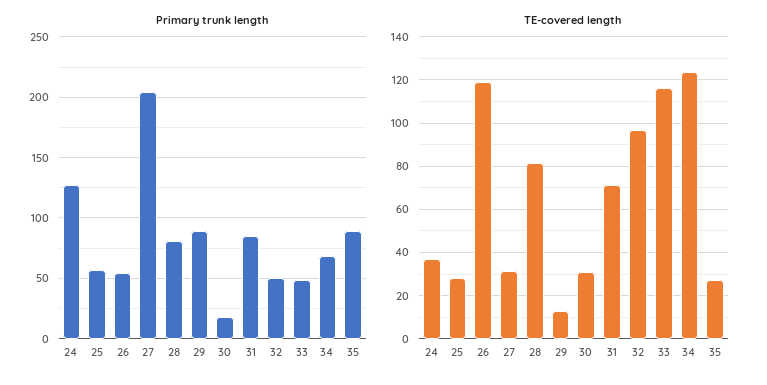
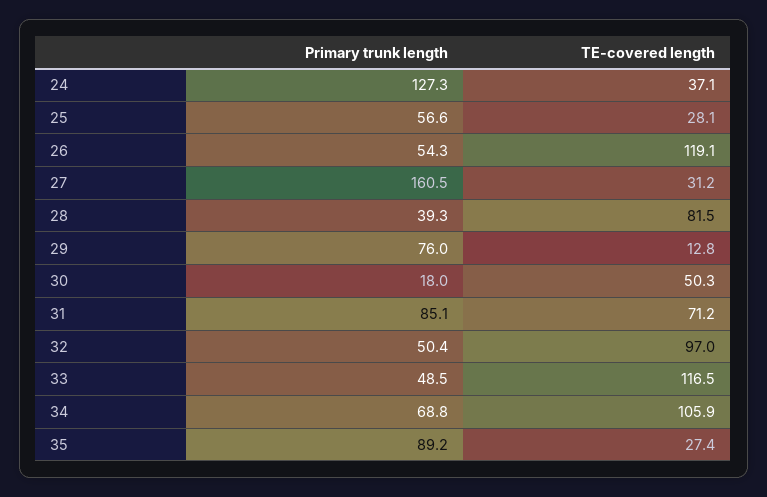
  {
    "Primary trunk length": {
      "24": 127.3,
      "25": 56.6,
      "26": 54.3,
-     "27": 205,
+     "27": 160.5,
-     "28": 80,
+     "28": 39.3,
-     "29": 90,
+     "29": 76,
      "30": 18,
      "31": 85.1,
      "32": 50.4,
      "33": 48.5,
      "34": 68.8,
      "35": 89.2
    },
    "TE-covered length": {
      "24": 37.1,
      "25": 28.1,
      "26": 119.1,
      "27": 31.2,
      "28": 81.5,
      "29": 12.8,
-     "30": 30,
+     "30": 50.3,
      "31": 71.2,
      "32": 97,
      "33": 116.5,
-     "34": 125,
+     "34": 105.9,
      "35": 27.4
    }
  }

